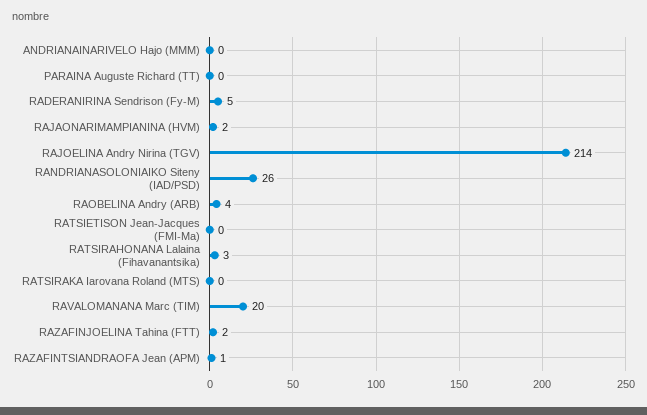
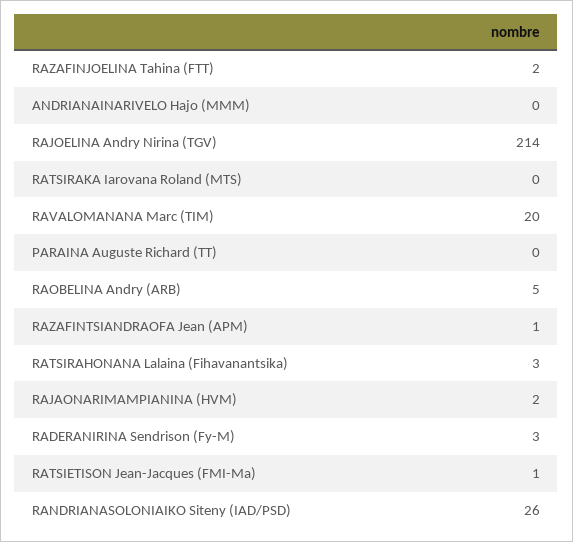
  {
    "ANDRIANAINARIVELO Hajo (MMM)": 0,
    "PARAINA Auguste Richard (TT)": 0,
-   "RADERANIRINA Sendrison (Fy-M)": 5,
+   "RADERANIRINA Sendrison (Fy-M)": 3,
    "RAJAONARIMAMPIANINA (HVM)": 2,
    "RAJOELINA Andry Nirina (TGV)": 214,
    "RANDRIANASOLONIAIKO Siteny (IAD/PSD)": 26,
-   "RAOBELINA Andry (ARB)": 4,
+   "RAOBELINA Andry (ARB)": 5,
-   "RATSIETISON Jean-Jacques (FMI-Ma)": 0,
+   "RATSIETISON Jean-Jacques (FMI-Ma)": 1,
    "RATSIRAHONANA Lalaina (Fihavanantsika)": 3,
    "RATSIRAKA Iarovana Roland (MTS)": 0,
    "RAVALOMANANA Marc (TIM)": 20,
    "RAZAFINJOELINA Tahina (FTT)": 2,
    "RAZAFINTSIANDRAOFA Jean (APM)": 1
  }

